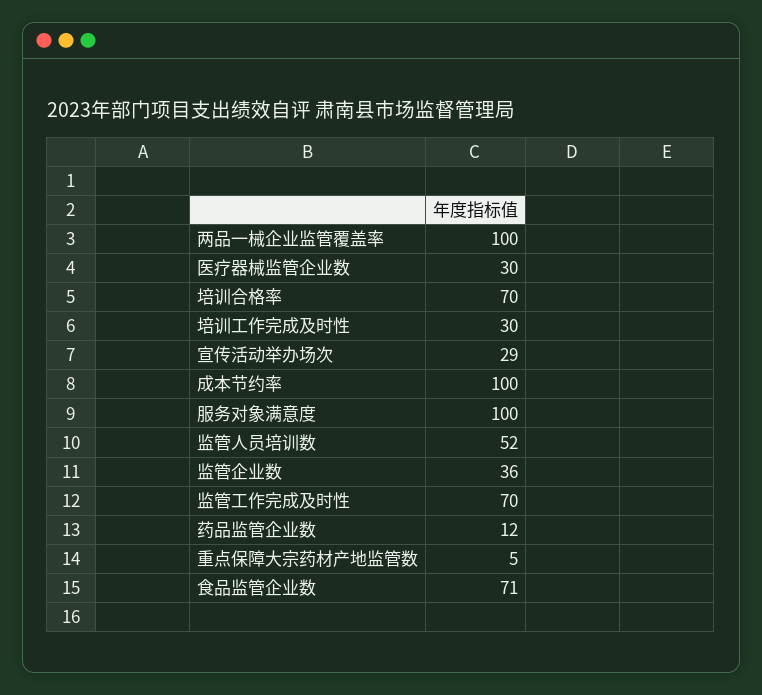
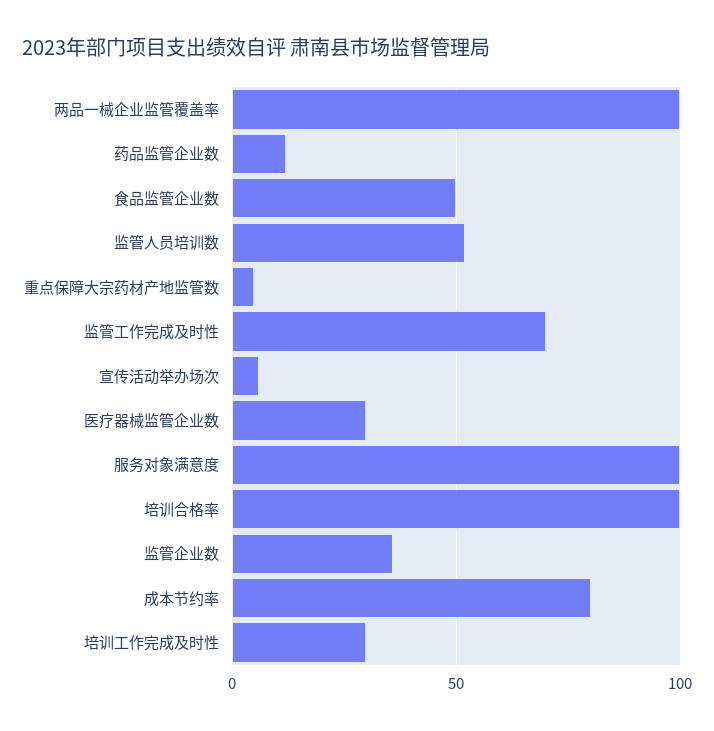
  {
    "两品一械企业监管覆盖率": 100,
    "医疗器械监管企业数": 30,
-   "培训合格率": 70,
+   "培训合格率": 100,
    "培训工作完成及时性": 30,
-   "宣传活动举办场次": 29,
+   "宣传活动举办场次": 5,
-   "成本节约率": 100,
+   "成本节约率": 80,
    "服务对象满意度": 100,
    "监管人员培训数": 52,
    "监管企业数": 36,
    "监管工作完成及时性": 70,
    "药品监管企业数": 12,
    "重点保障大宗药材产地监管数": 5,
-   "食品监管企业数": 71
+   "食品监管企业数": 50
  }

